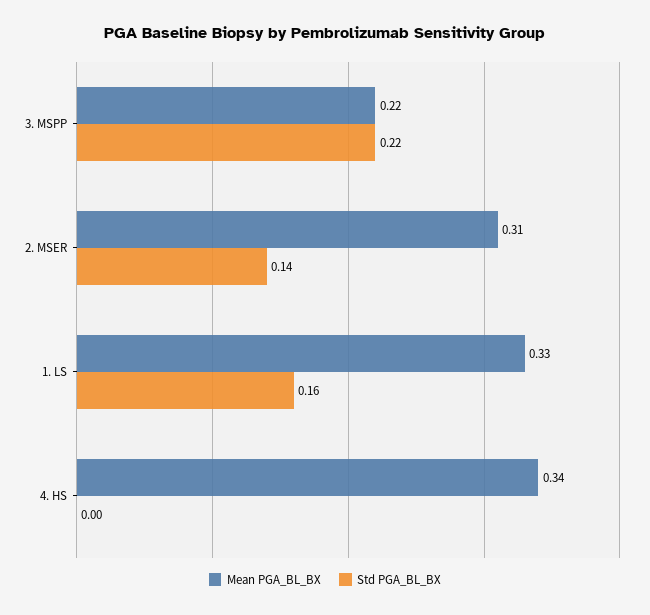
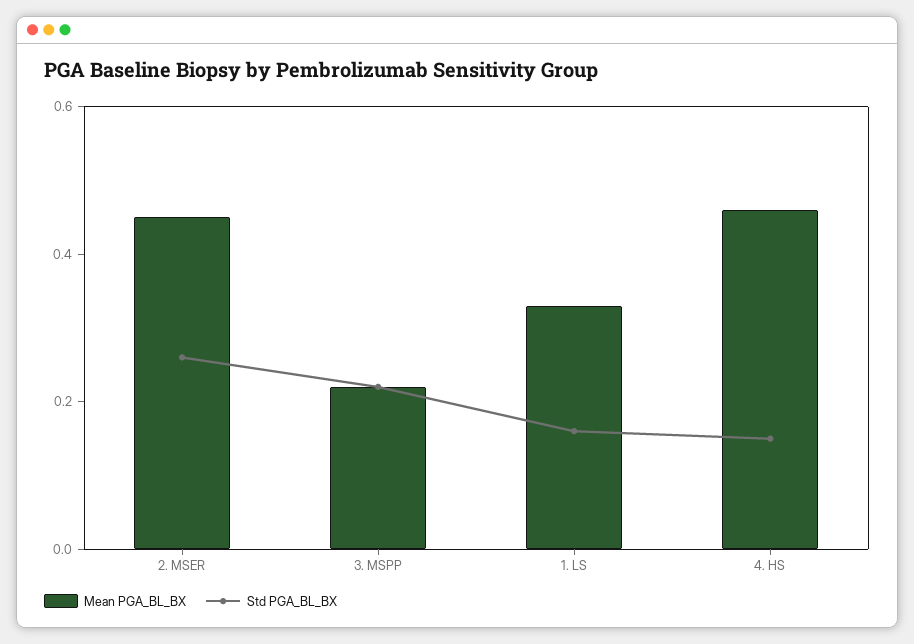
  {
    "Mean PGA_BL_BX": {
      "3. MSPP": 0.22,
-     "2. MSER": 0.31,
+     "2. MSER": 0.45,
      "1. LS": 0.33,
-     "4. HS": 0.34
+     "4. HS": 0.45
    },
    "Std PGA_BL_BX": {
      "3. MSPP": 0.22,
-     "2. MSER": 0.14,
+     "2. MSER": 0.25,
      "1. LS": 0.16,
-     "4. HS": 0
+     "4. HS": 0.15
    }
  }

